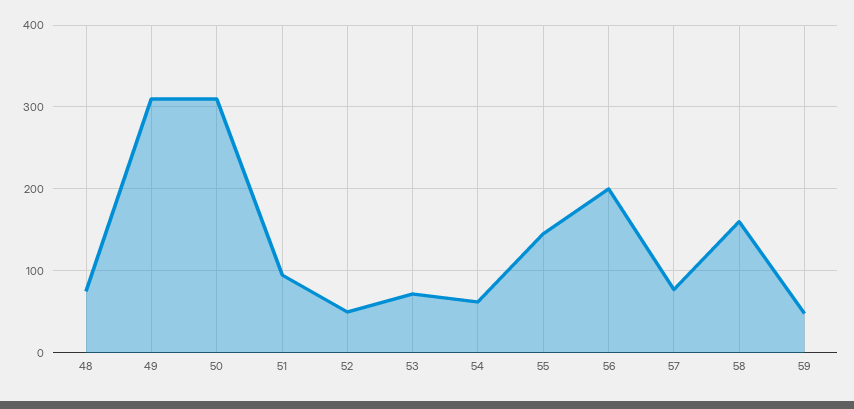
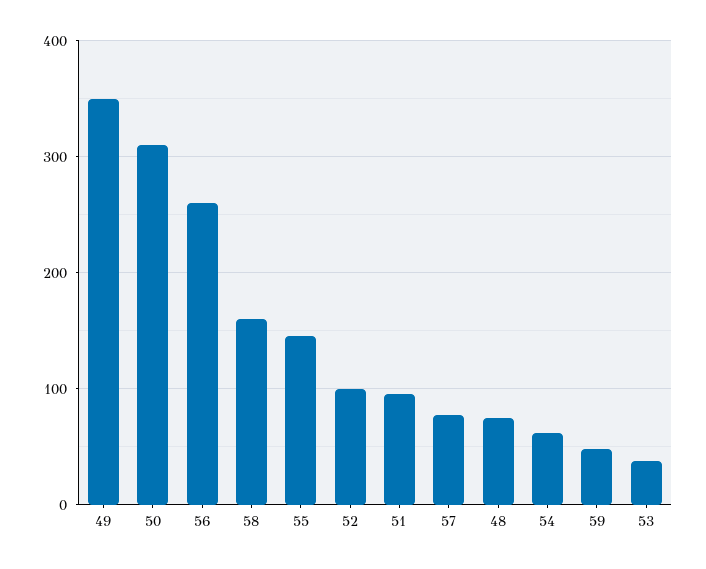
  {
    "48": 80,
-   "49": 310,
+   "49": 350,
    "50": 310,
    "51": 100,
-   "52": 50,
+   "52": 100,
-   "53": 70,
+   "53": 40,
    "54": 60,
    "55": 150,
-   "56": 200,
+   "56": 260,
    "57": 80,
    "58": 160,
    "59": 50
  }

